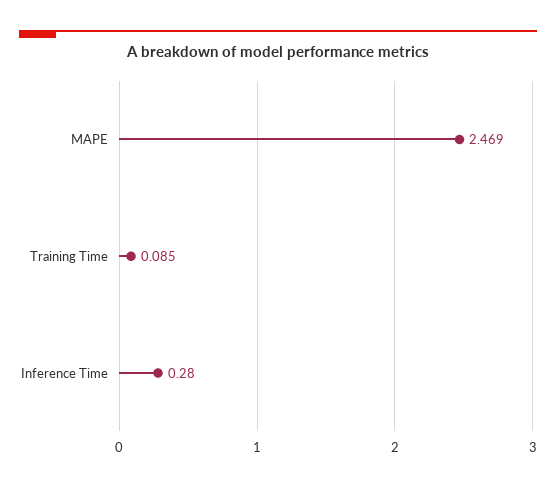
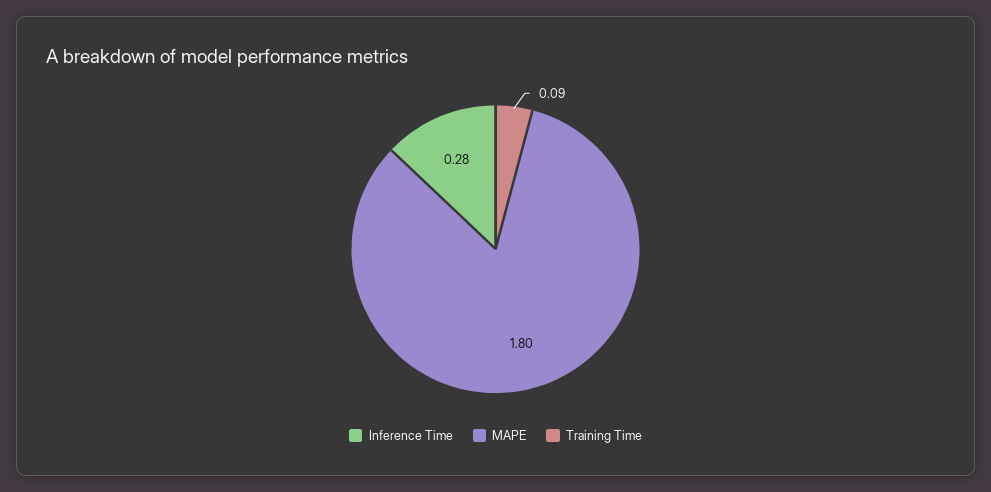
  {
-   "MAPE": 2.469,
+   "MAPE": 1.8,
    "Training Time": 0.085,
    "Inference Time": 0.28
  }

